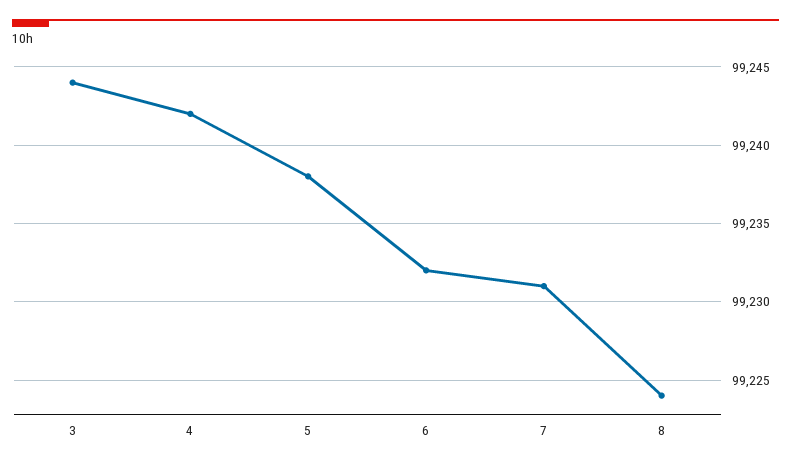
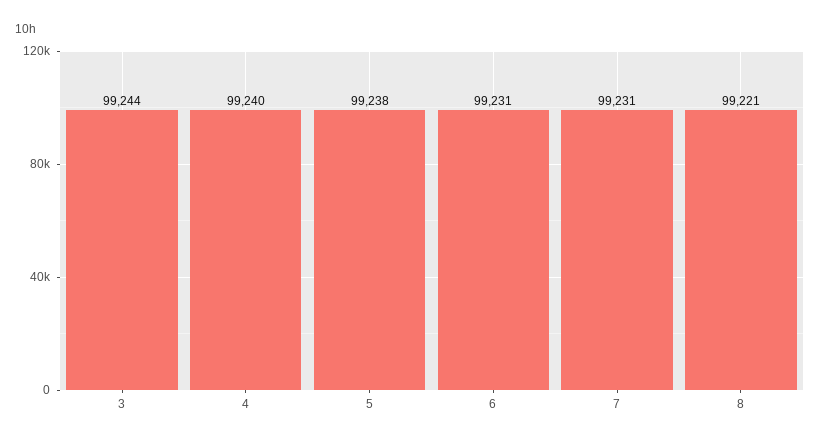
  {
    "3": 99244,
-   "4": 99242,
+   "4": 99240,
    "5": 99238,
-   "6": 99232,
+   "6": 99231,
    "7": 99231,
-   "8": 99224
+   "8": 99221
  }

